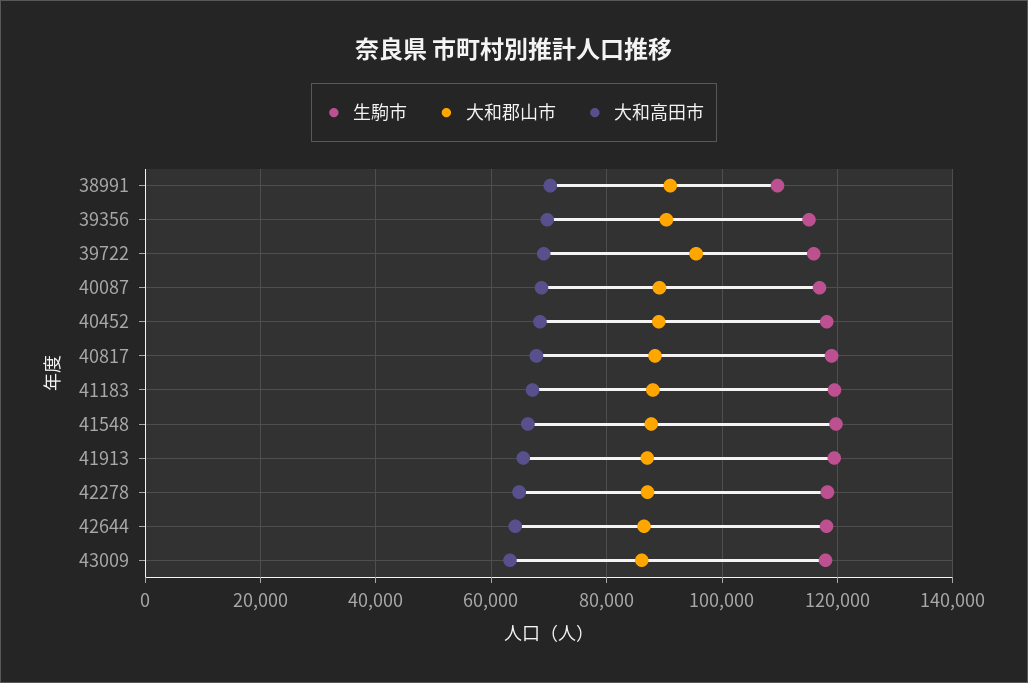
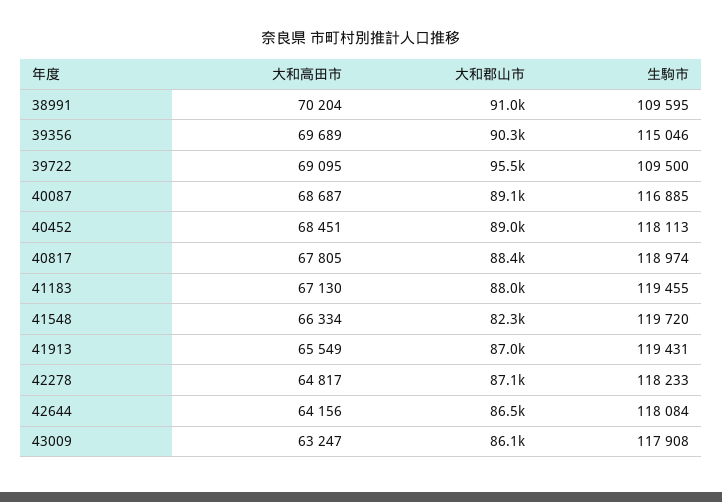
  {
    "生駒市": {
      "38991": 109595,
      "39356": 115046,
-     "39722": 116000,
+     "39722": 109500,
      "40087": 116885,
      "40452": 118113,
      "40817": 118974,
      "41183": 119455,
      "41548": 119720,
      "41913": 119431,
      "42278": 118233,
      "42644": 118084,
      "43009": 117908
    },
    "大和郡山市": {
      "38991": 91000,
      "39356": 90300,
      "39722": 95500,
      "40087": 89100,
      "40452": 89000,
      "40817": 88400,
      "41183": 88000,
-     "41548": 88000,
+     "41548": 82300,
      "41913": 87000,
      "42278": 87100,
      "42644": 86500,
      "43009": 86100
    },
    "大和高田市": {
      "38991": 70204,
      "39356": 69689,
      "39722": 69095,
      "40087": 68687,
      "40452": 68451,
      "40817": 67805,
      "41183": 67130,
      "41548": 66334,
      "41913": 65549,
      "42278": 64817,
      "42644": 64156,
      "43009": 63247
    }
  }

